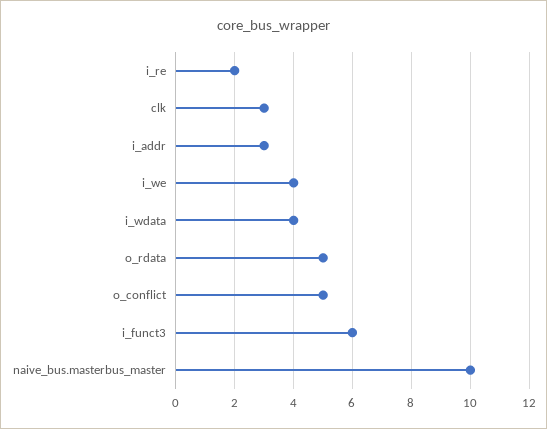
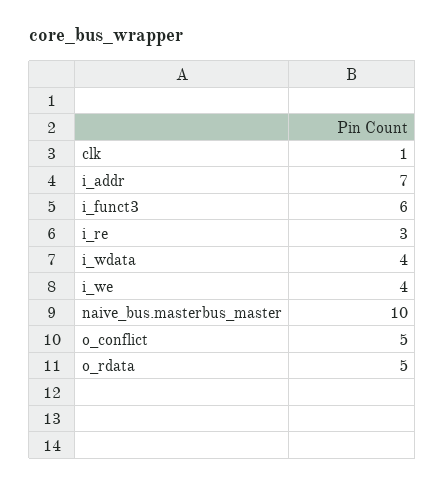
  {
-   "i_re": 2,
+   "i_re": 3,
-   "clk": 3,
+   "clk": 1,
-   "i_addr": 3,
+   "i_addr": 7,
    "i_we": 4,
    "i_wdata": 4,
    "o_rdata": 5,
    "o_conflict": 5,
    "i_funct3": 6,
    "naive_bus.masterbus_master": 10
  }

